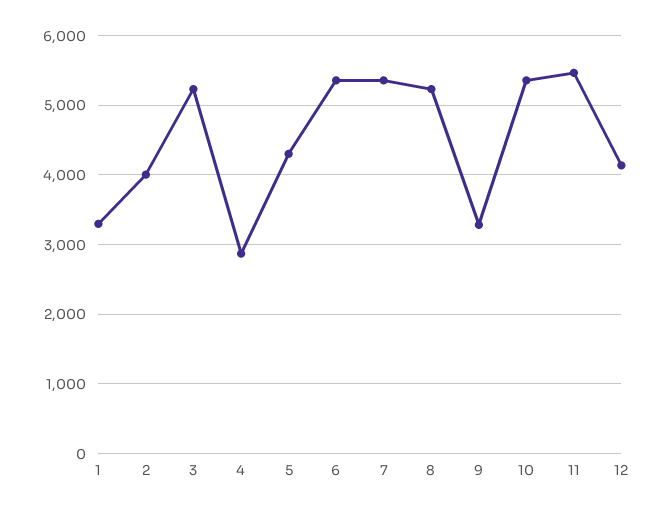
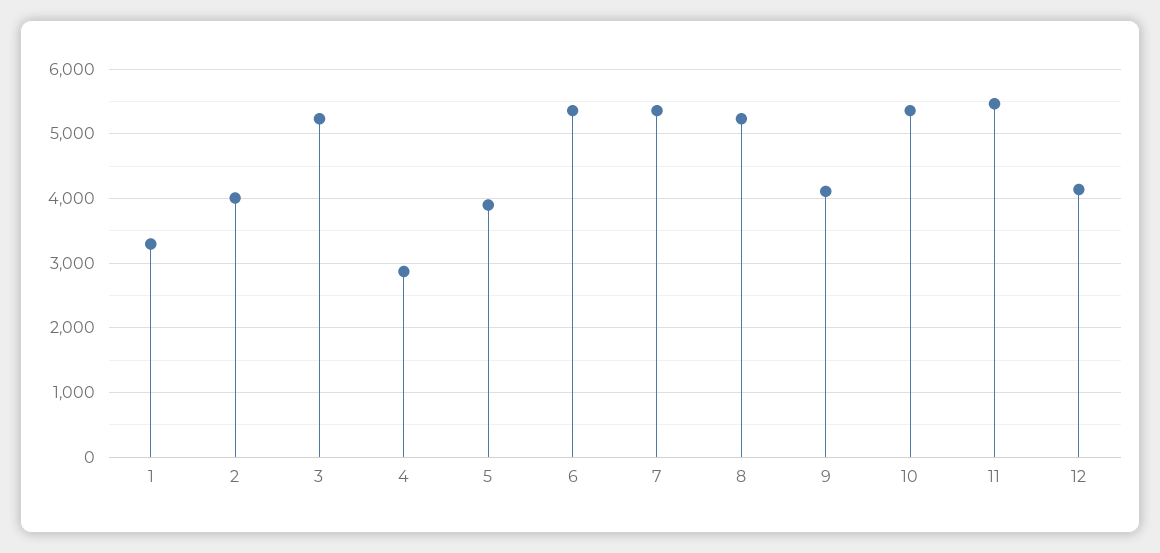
  {
    "1": 3300,
    "2": 4000,
    "3": 5200,
    "4": 2900,
-   "5": 4300,
+   "5": 3900,
    "6": 5400,
    "7": 5400,
    "8": 5200,
-   "9": 3300,
+   "9": 4100,
    "10": 5400,
    "11": 5500,
    "12": 4100
  }

